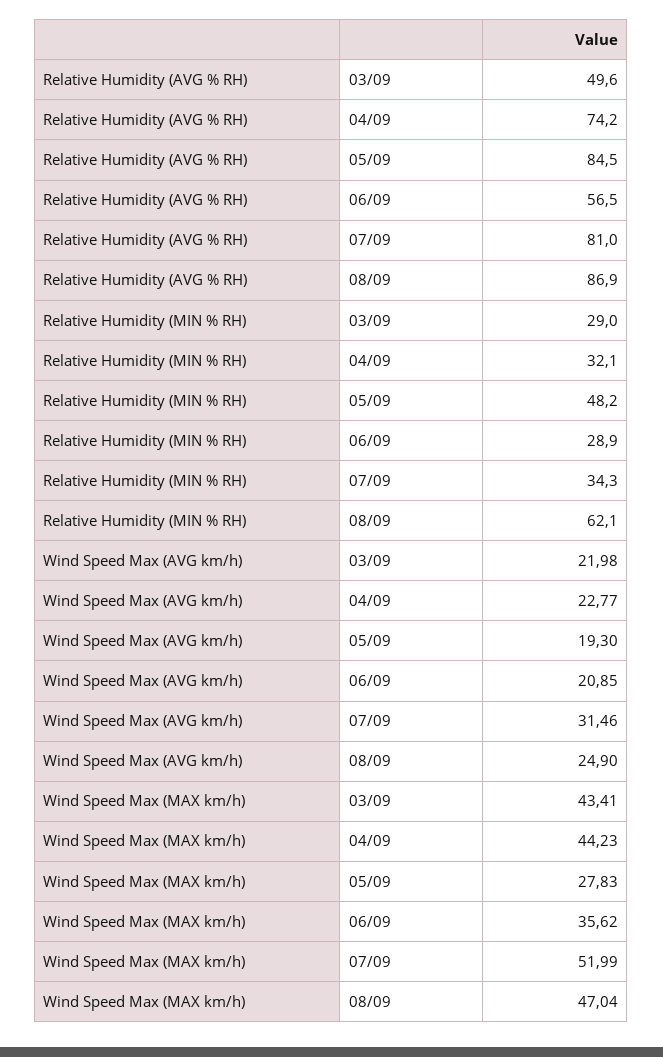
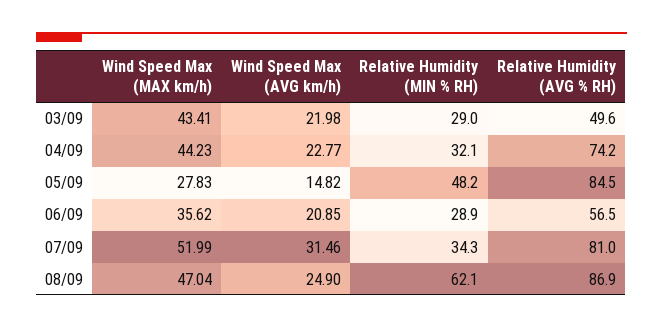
  {
    "Relative Humidity (AVG % RH)": {
      "03/09": 49.6,
      "04/09": 74.2,
      "05/09": 84.5,
      "06/09": 56.5,
      "07/09": 81,
      "08/09": 86.9
    },
    "Relative Humidity (MIN % RH)": {
      "03/09": 29,
      "04/09": 32.1,
      "05/09": 48.2,
      "06/09": 28.9,
      "07/09": 34.3,
      "08/09": 62.1
    },
    "Wind Speed Max (AVG km/h)": {
      "03/09": 21.98,
      "04/09": 22.77,
-     "05/09": 19.3,
+     "05/09": 14.82,
      "06/09": 20.85,
      "07/09": 31.46,
      "08/09": 24.9
    },
    "Wind Speed Max (MAX km/h)": {
      "03/09": 43.41,
      "04/09": 44.23,
      "05/09": 27.83,
      "06/09": 35.62,
      "07/09": 51.99,
      "08/09": 47.04
    }
  }

